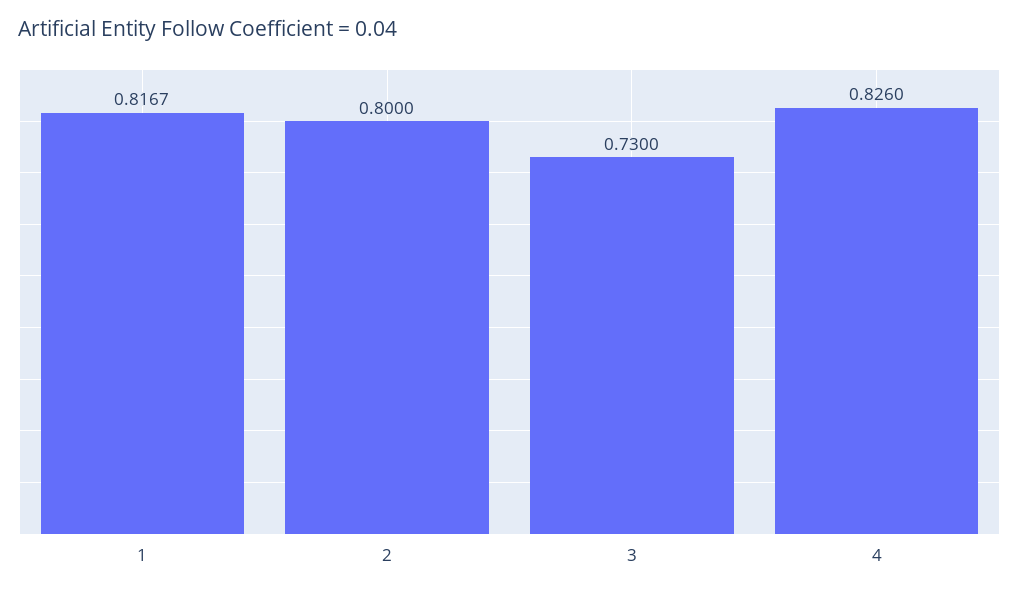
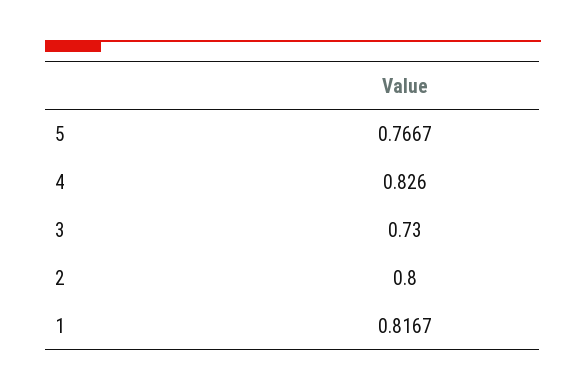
  {
    "1": 0.8167,
    "2": 0.8,
    "3": 0.73,
-   "4": 0.826
+   "4": 0.826,
+   "5": 0.7667
  }

